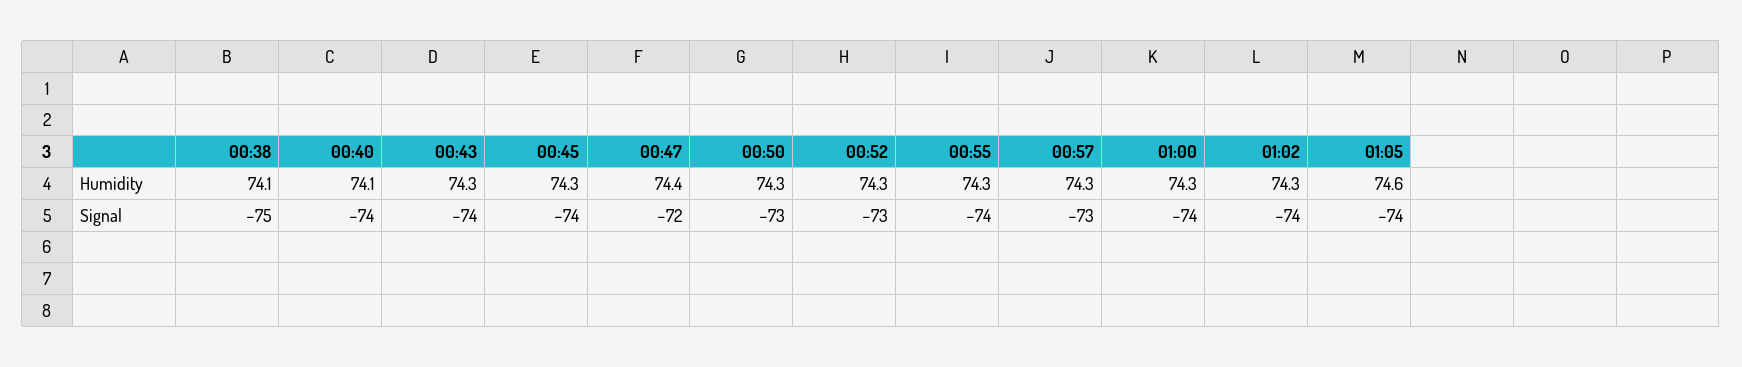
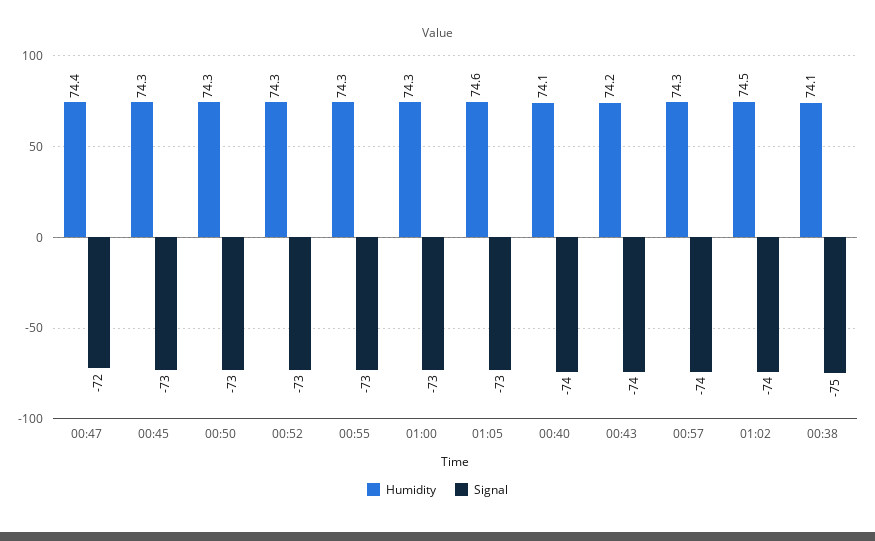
  {
    "Humidity": {
      "00:38": 74.1,
      "00:40": 74.1,
-     "00:43": 74.3,
+     "00:43": 74.2,
      "00:45": 74.3,
      "00:47": 74.4,
      "00:50": 74.3,
      "00:52": 74.3,
      "00:55": 74.3,
      "00:57": 74.3,
      "01:00": 74.3,
-     "01:02": 74.3,
+     "01:02": 74.5,
      "01:05": 74.6
    },
    "Signal": {
      "00:38": -75,
      "00:40": -74,
      "00:43": -74,
-     "00:45": -74,
+     "00:45": -73,
      "00:47": -72,
      "00:50": -73,
      "00:52": -73,
-     "00:55": -74,
+     "00:55": -73,
-     "00:57": -73,
+     "00:57": -74,
-     "01:00": -74,
+     "01:00": -73,
      "01:02": -74,
-     "01:05": -74
+     "01:05": -73
    }
  }

